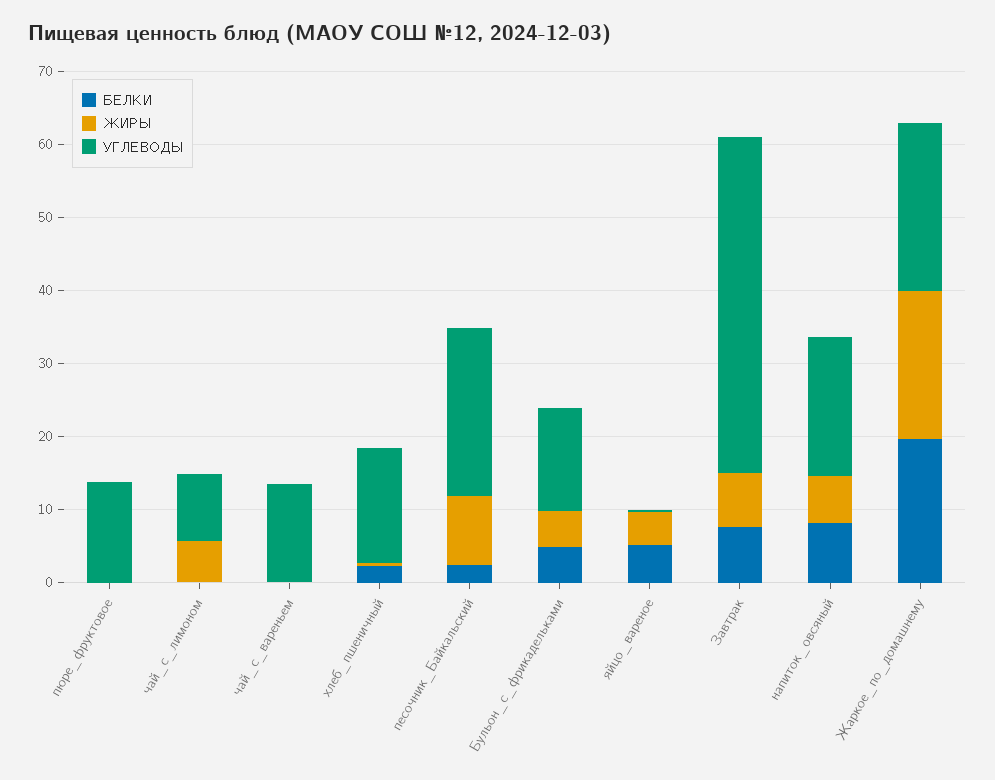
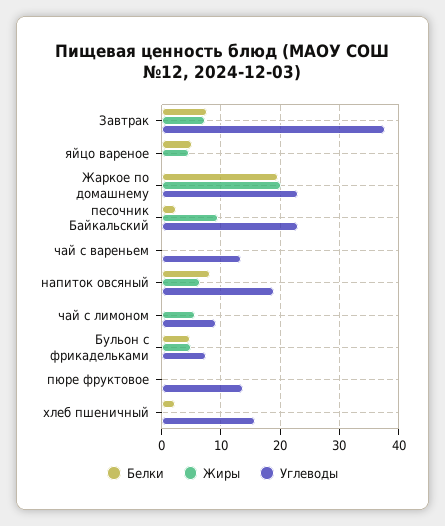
  {
    "БЕЛКИ": {
      "пюре_фруктовое": 0,
      "чай_с_лимоном": 0,
      "чай_с_вареньем": 0,
      "хлеб_пшеничный": 2,
      "песочник_Байкальский": 2,
      "Бульон_с_фрикадельками": 4,
      "яйцо_вареное": 6,
      "Завтрак": 8,
      "напиток_овсяный": 8,
      "Жаркое_по_домашнему": 20
    },
    "ЖИРЫ": {
      "пюре_фруктовое": 0,
      "чай_с_лимоном": 6,
      "чай_с_вареньем": 0,
      "хлеб_пшеничный": 0,
      "песочник_Байкальский": 10,
      "Бульон_с_фрикадельками": 4,
      "яйцо_вареное": 4,
      "Завтрак": 8,
      "напиток_овсяный": 6,
      "Жаркое_по_домашнему": 20
    },
    "УГЛЕВОДЫ": {
      "пюре_фруктовое": 14,
      "чай_с_лимоном": 10,
      "чай_с_вареньем": 14,
      "хлеб_пшеничный": 16,
      "песочник_Байкальский": 24,
-     "Бульон_с_фрикадельками": 14,
+     "Бульон_с_фрикадельками": 8,
      "яйцо_вареное": 0,
-     "Завтрак": 46,
+     "Завтрак": 38,
      "напиток_овсяный": 20,
      "Жаркое_по_домашнему": 24
    }
  }

